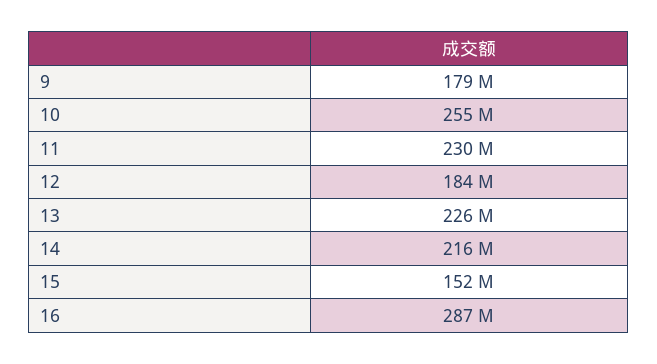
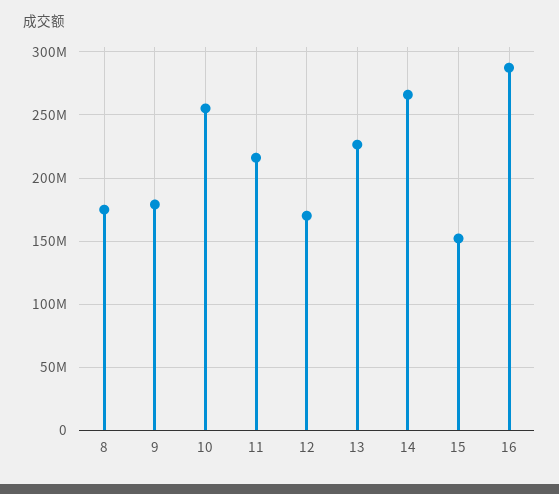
  {
    "9": 179000000,
    "10": 255000000,
-   "11": 230000000,
+   "11": 215000000,
-   "12": 184000000,
+   "12": 170000000,
    "13": 226000000,
-   "14": 216000000,
+   "14": 265000000,
    "15": 152000000,
-   "16": 287000000
+   "16": 287000000,
+   "8": 175000000
  }

